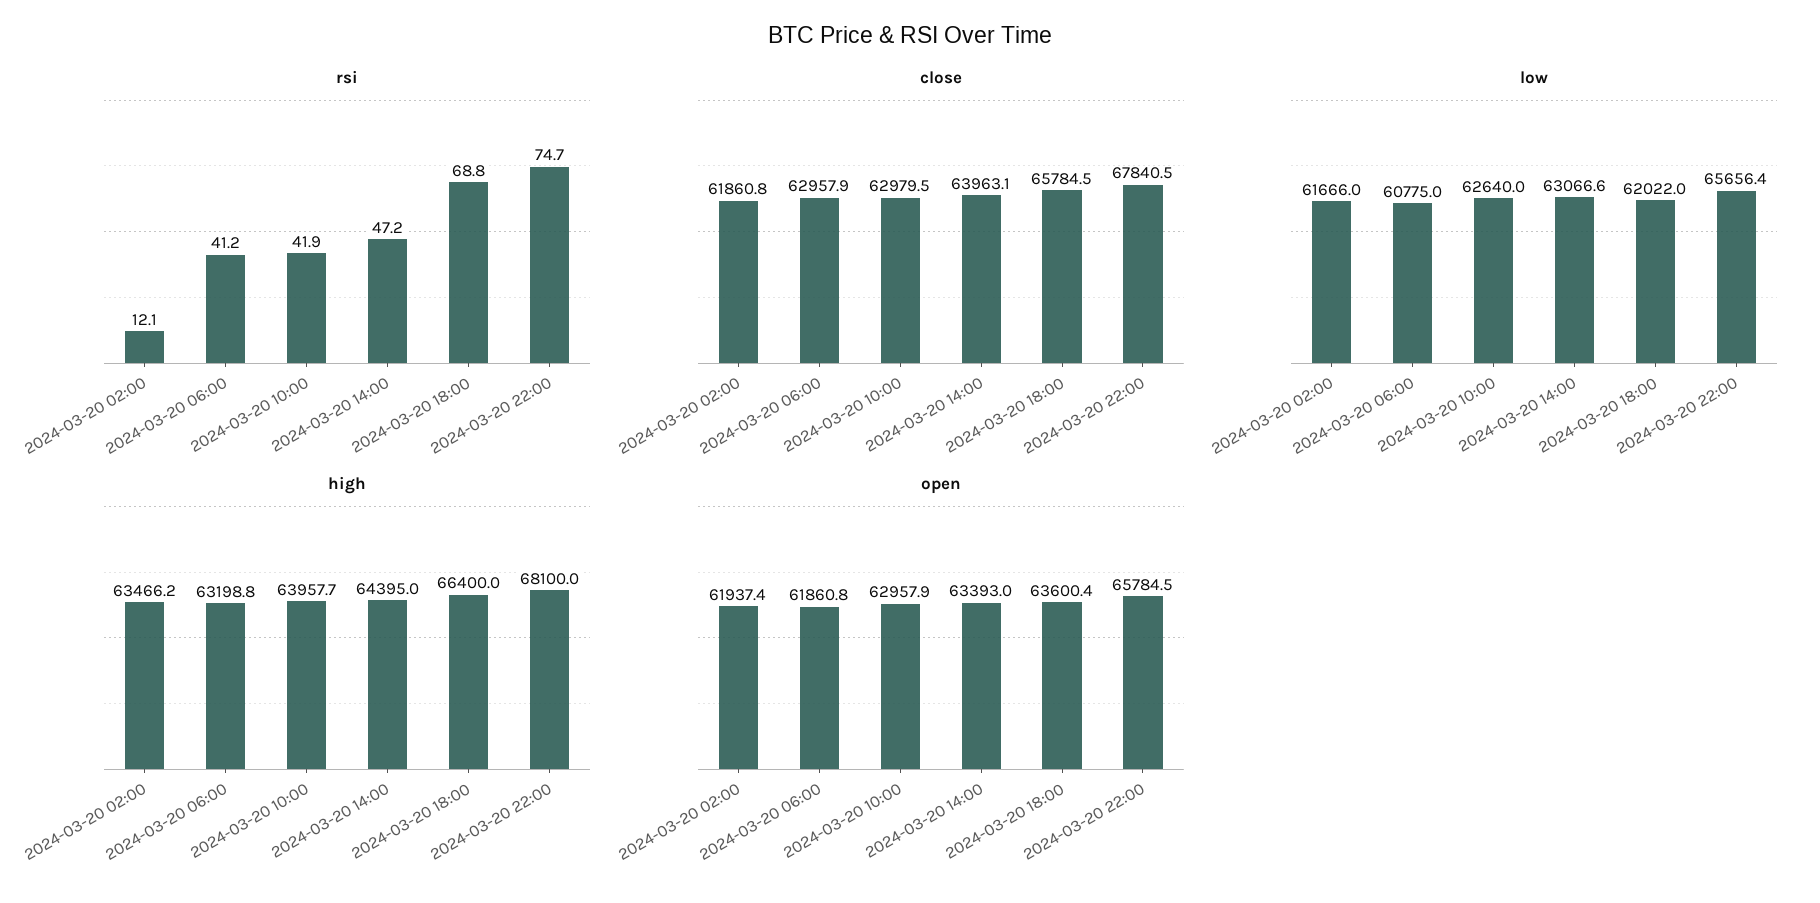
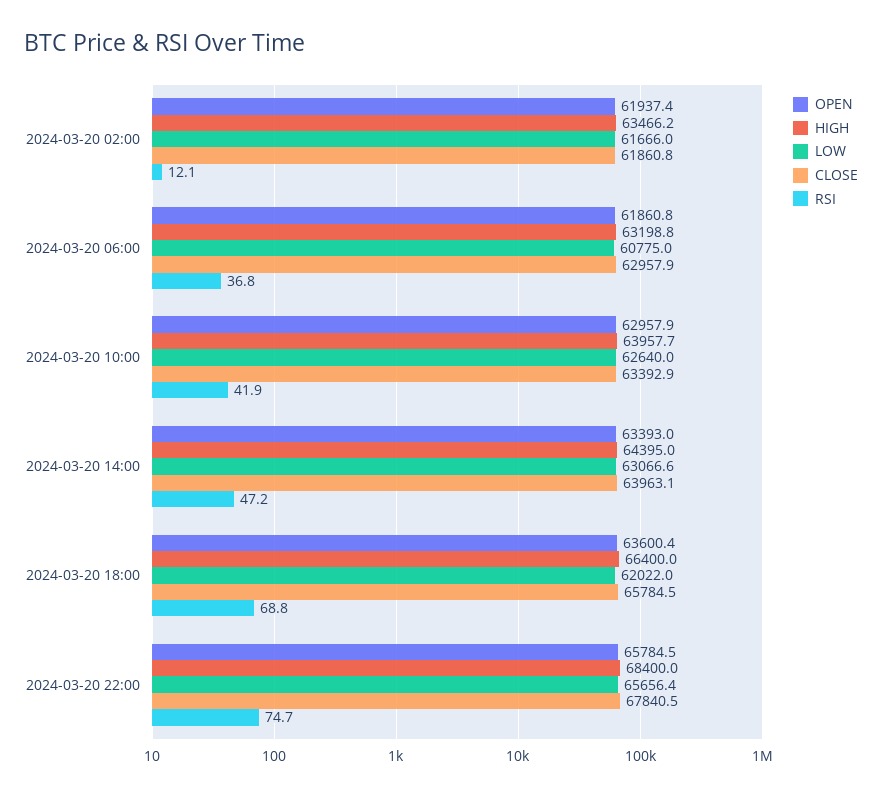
  {
    "rsi": {
      "2024-03-20 02:00": 12.1,
-     "2024-03-20 06:00": 41.2,
+     "2024-03-20 06:00": 36.8,
      "2024-03-20 10:00": 41.9,
      "2024-03-20 14:00": 47.2,
      "2024-03-20 18:00": 68.8,
      "2024-03-20 22:00": 74.7
    },
    "close": {
      "2024-03-20 02:00": 61860.8,
      "2024-03-20 06:00": 62957.9,
-     "2024-03-20 10:00": 62979.5,
+     "2024-03-20 10:00": 63392.9,
      "2024-03-20 14:00": 63963.1,
      "2024-03-20 18:00": 65784.5,
      "2024-03-20 22:00": 67840.5
    },
    "low": {
      "2024-03-20 02:00": 61666,
      "2024-03-20 06:00": 60775,
      "2024-03-20 10:00": 62640,
      "2024-03-20 14:00": 63066.6,
      "2024-03-20 18:00": 62022,
      "2024-03-20 22:00": 65656.4
    },
    "high": {
      "2024-03-20 02:00": 63466.2,
      "2024-03-20 06:00": 63198.8,
      "2024-03-20 10:00": 63957.7,
      "2024-03-20 14:00": 64395,
      "2024-03-20 18:00": 66400,
-     "2024-03-20 22:00": 68100
+     "2024-03-20 22:00": 68400
    },
    "open": {
      "2024-03-20 02:00": 61937.4,
      "2024-03-20 06:00": 61860.8,
      "2024-03-20 10:00": 62957.9,
      "2024-03-20 14:00": 63393,
      "2024-03-20 18:00": 63600.4,
      "2024-03-20 22:00": 65784.5
    }
  }

